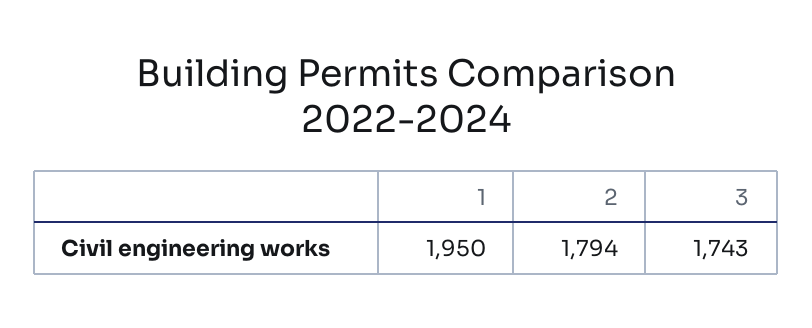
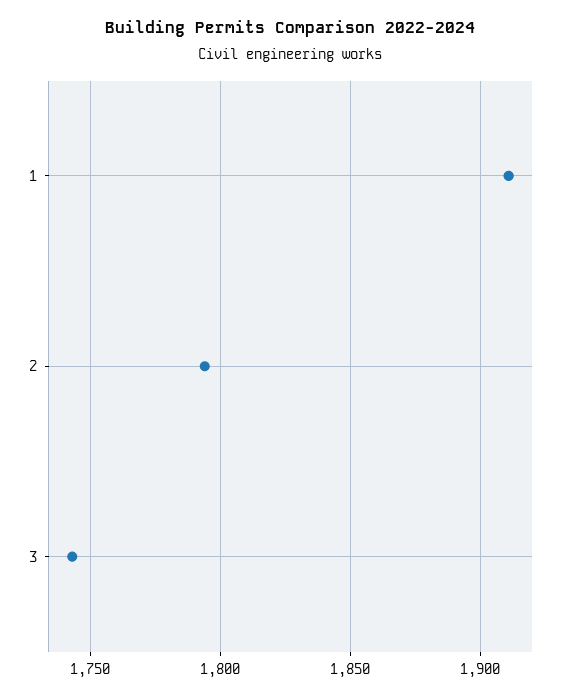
  {
-   "1": 1950,
+   "1": 1910,
    "2": 1794,
    "3": 1743
  }

